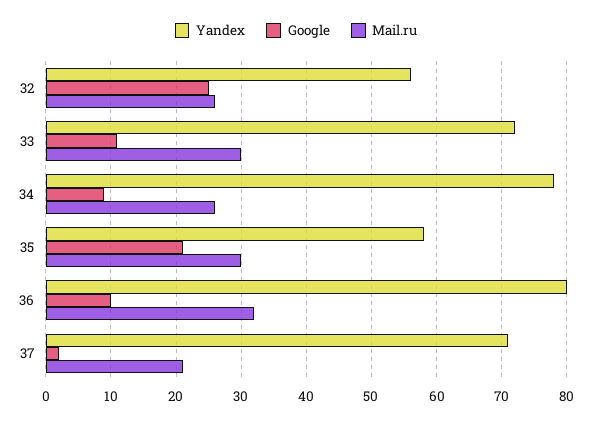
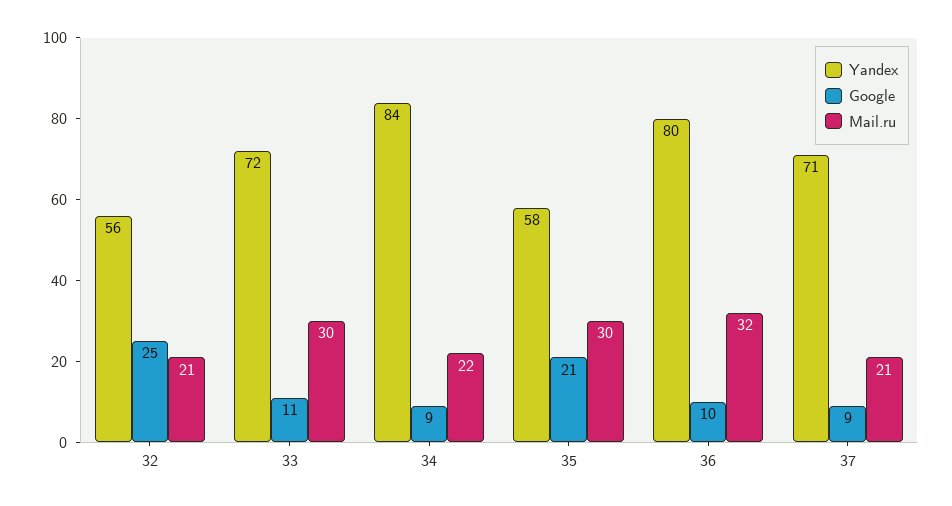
  {
    "Yandex": {
      "32": 56,
      "33": 72,
-     "34": 78,
+     "34": 84,
      "35": 58,
      "36": 80,
      "37": 71
    },
    "Google": {
      "32": 25,
      "33": 11,
      "34": 9,
      "35": 21,
      "36": 10,
-     "37": 2
+     "37": 9
    },
    "Mail.ru": {
-     "32": 26,
+     "32": 21,
      "33": 30,
-     "34": 26,
+     "34": 22,
      "35": 30,
      "36": 32,
      "37": 21
    }
  }

